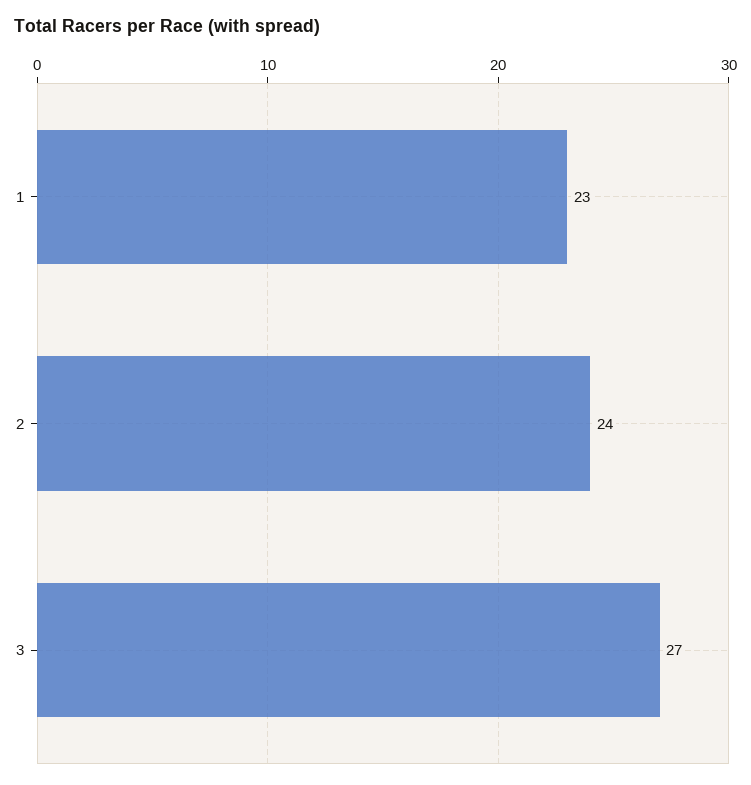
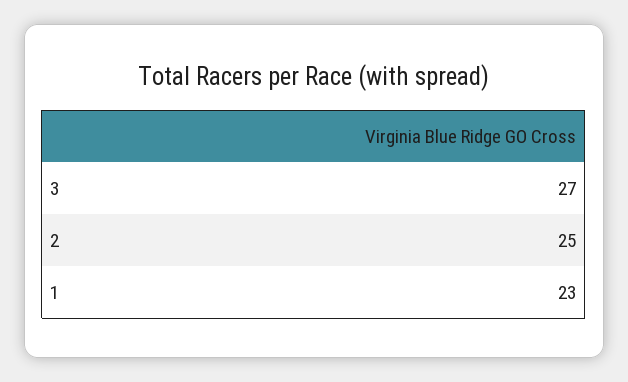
  {
    "1": 23,
-   "2": 24,
+   "2": 25,
    "3": 27
  }

